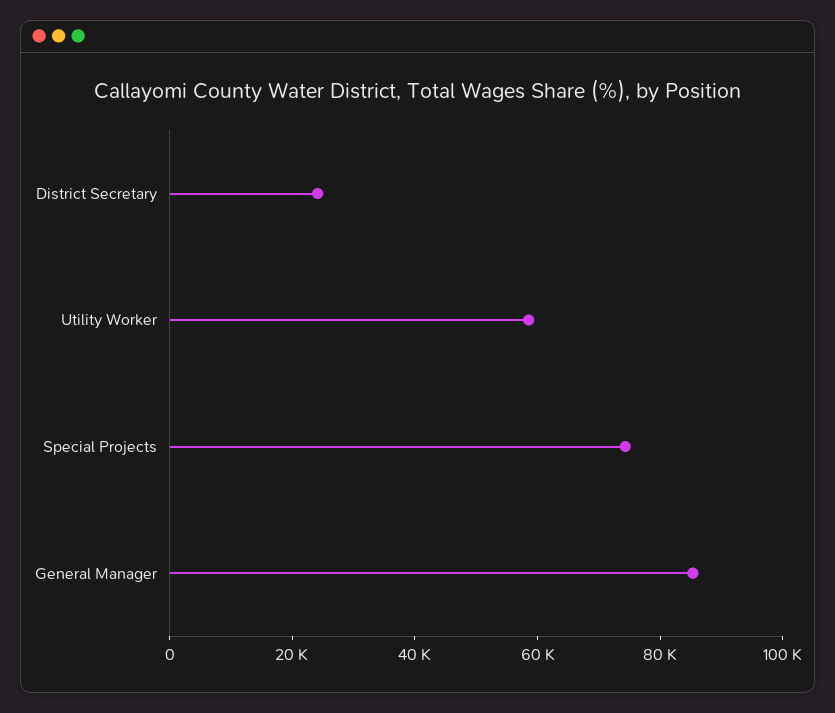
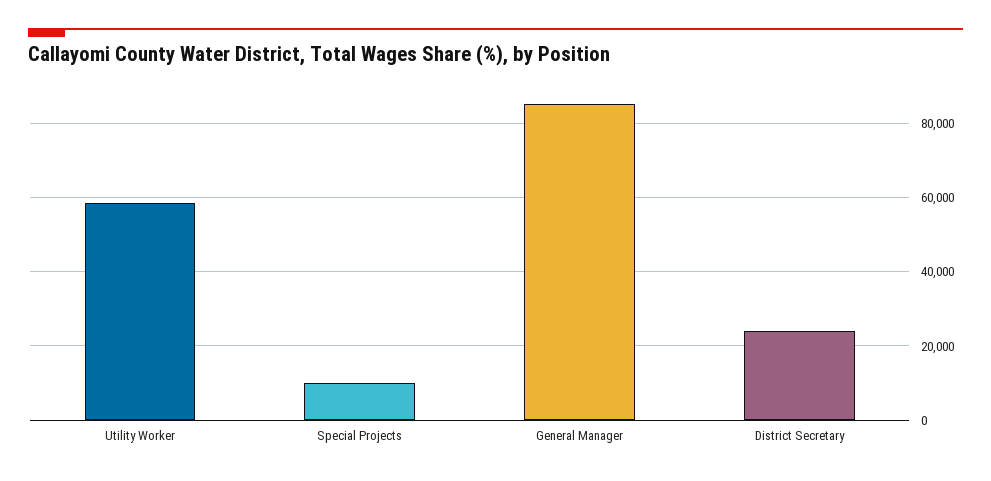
  {
    "District Secretary": 24000,
    "Utility Worker": 58000,
-   "Special Projects": 75000,
+   "Special Projects": 10000,
    "General Manager": 86000
  }

